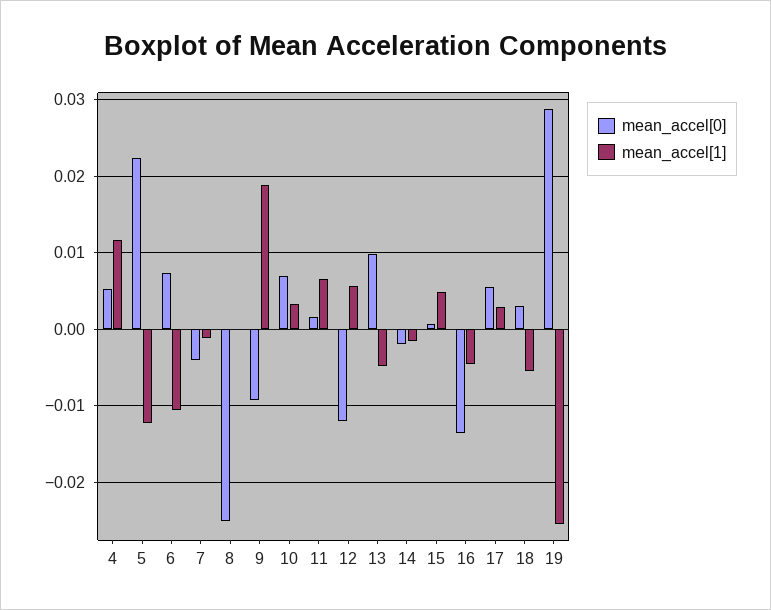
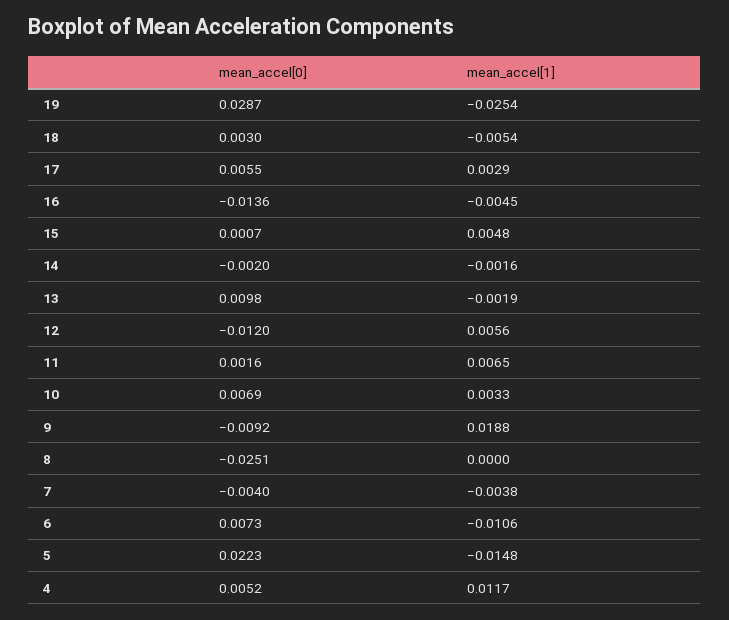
  {
    "mean_accel[0]": {
      "4": 0.0052,
      "5": 0.0223,
      "6": 0.0073,
      "7": -0.004,
      "8": -0.0251,
      "9": -0.0092,
      "10": 0.0069,
      "11": 0.0016,
      "12": -0.012,
      "13": 0.0098,
      "14": -0.002,
      "15": 0.0007,
      "16": -0.0136,
      "17": 0.0055,
      "18": 0.003,
      "19": 0.0287
    },
    "mean_accel[1]": {
      "4": 0.0117,
-     "5": -0.012,
+     "5": -0.0148,
      "6": -0.0106,
-     "7": -0.001,
+     "7": -0.0038,
      "8": 0,
      "9": 0.0188,
      "10": 0.0033,
      "11": 0.0065,
      "12": 0.0056,
-     "13": -0.005,
+     "13": -0.0019,
      "14": -0.0016,
      "15": 0.0048,
      "16": -0.0045,
      "17": 0.0029,
      "18": -0.0054,
      "19": -0.0254
    }
  }

